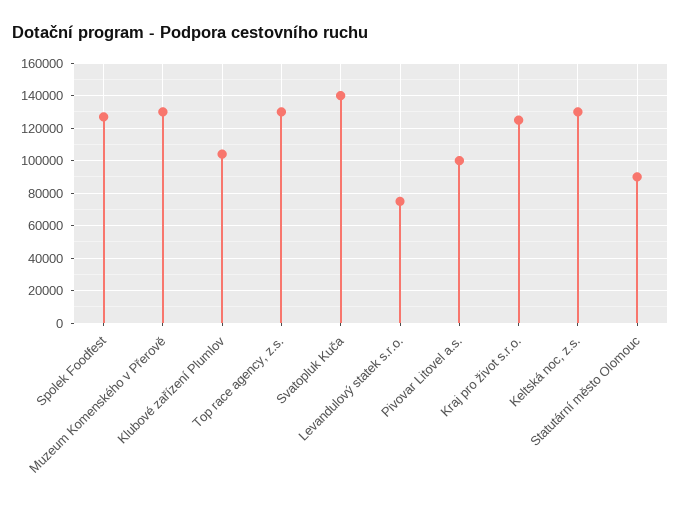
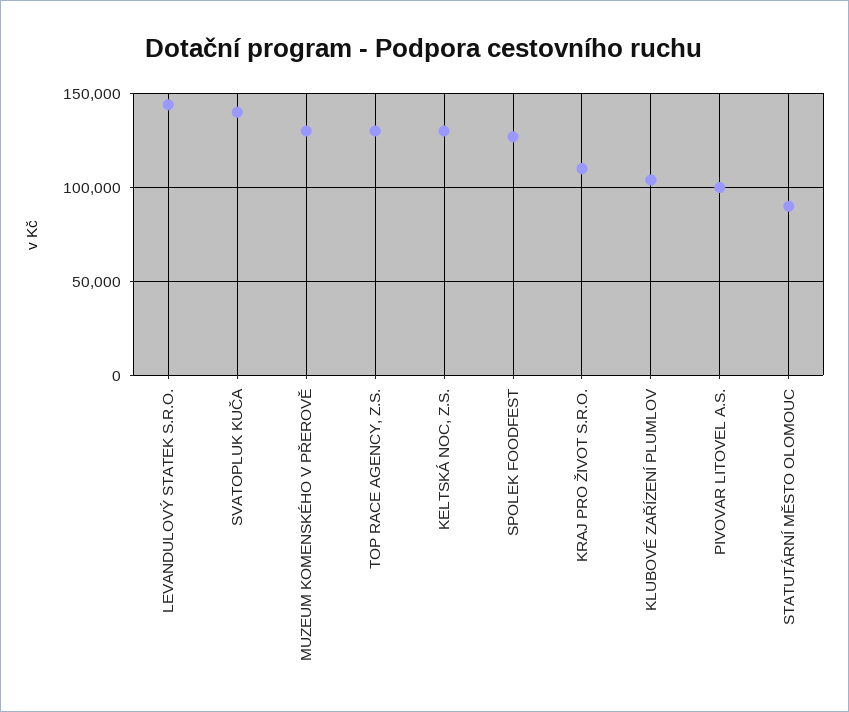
  {
    "Spolek Foodfest": 125000,
    "Muzeum Komenského v Přerově": 130000,
    "Klubové zařízení Plumlov": 105000,
    "Top race agency, z.s.": 130000,
    "Svatopluk Kuča": 140000,
-   "Levandulový statek s.r.o.": 75000,
+   "Levandulový statek s.r.o.": 145000,
    "Pivovar Litovel a.s.": 100000,
-   "Kraj pro život s.r.o.": 125000,
+   "Kraj pro život s.r.o.": 110000,
    "Keltská noc, z.s.": 130000,
    "Statutární město Olomouc": 90000
  }

